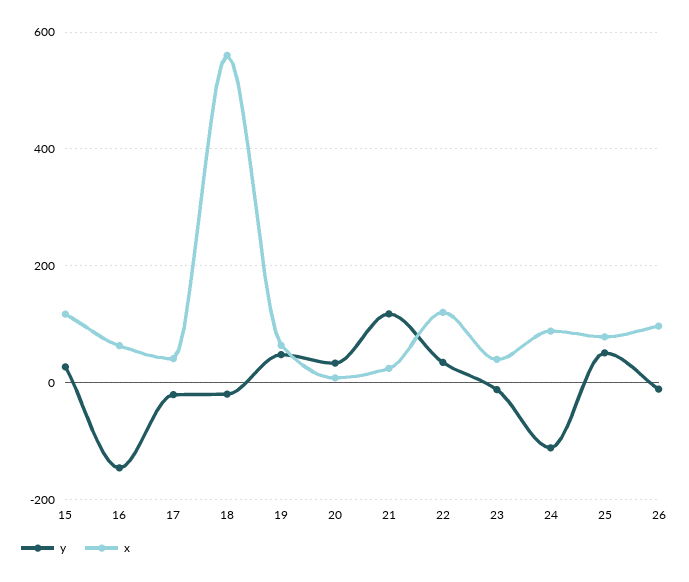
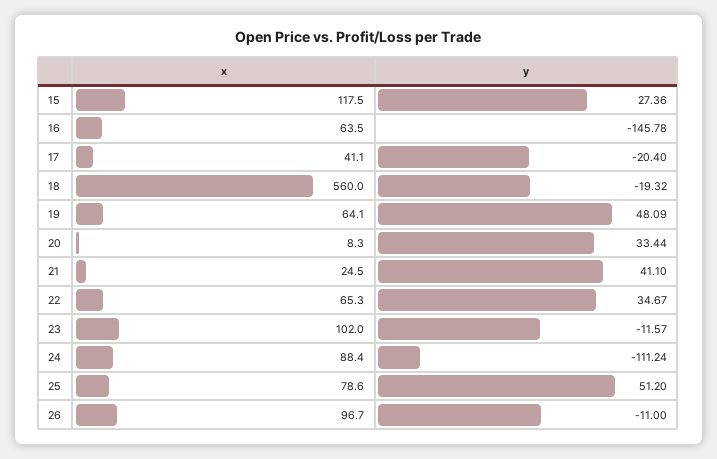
  {
    "y": {
      "15": 27.36,
      "16": -145.78,
      "17": -20.4,
      "18": -19.32,
      "19": 48.09,
      "20": 33.44,
-     "21": 120,
+     "21": 41.1,
      "22": 34.67,
      "23": -11.57,
      "24": -111.24,
      "25": 51.2,
      "26": -11
    },
    "x": {
      "15": 117.5,
      "16": 63.5,
      "17": 41.1,
      "18": 560,
      "19": 64.1,
      "20": 8.3,
      "21": 24.5,
-     "22": 120,
+     "22": 65.3,
-     "23": 40,
+     "23": 102,
      "24": 88.4,
      "25": 78.6,
      "26": 96.7
    }
  }

